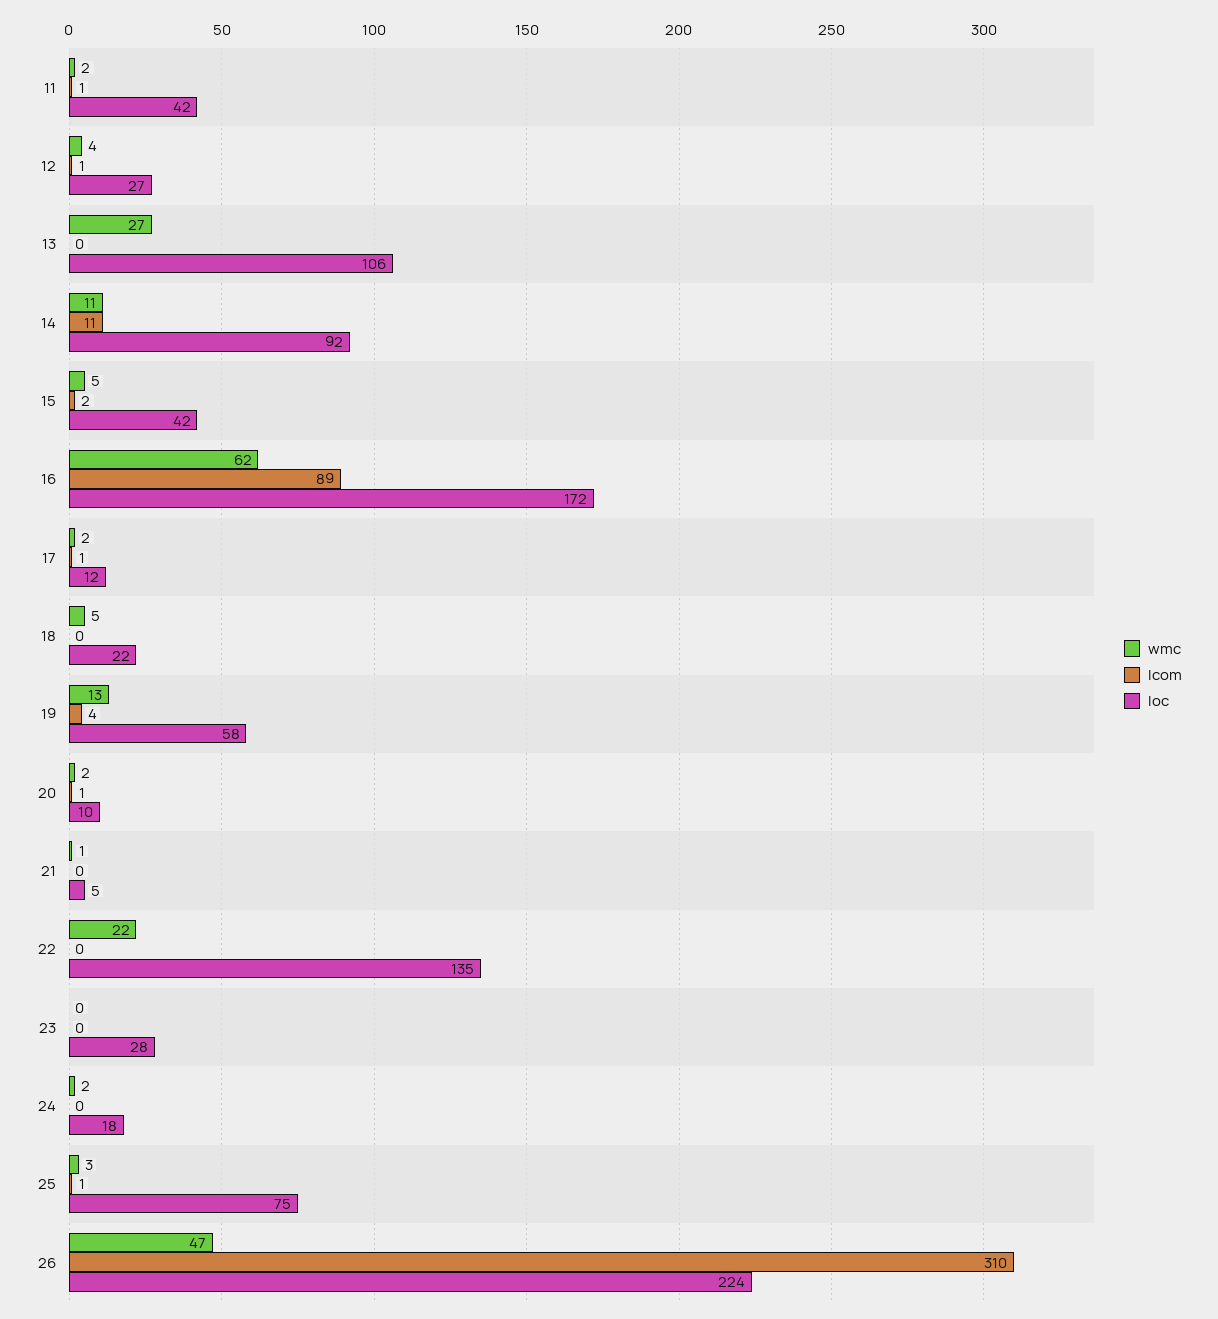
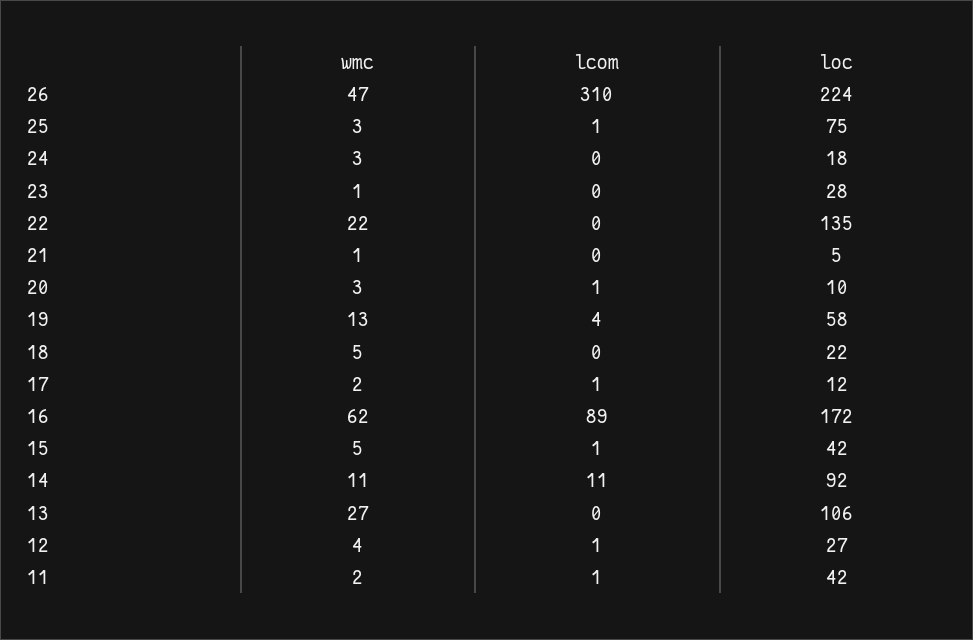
  {
    "wmc": {
      "11": 2,
      "12": 4,
      "13": 27,
      "14": 11,
      "15": 5,
      "16": 62,
      "17": 2,
      "18": 5,
      "19": 13,
-     "20": 2,
+     "20": 3,
      "21": 1,
      "22": 22,
-     "23": 0,
+     "23": 1,
-     "24": 2,
+     "24": 3,
      "25": 3,
      "26": 47
    },
    "lcom": {
      "11": 1,
      "12": 1,
      "13": 0,
      "14": 11,
-     "15": 2,
+     "15": 1,
      "16": 89,
      "17": 1,
      "18": 0,
      "19": 4,
      "20": 1,
      "21": 0,
      "22": 0,
      "23": 0,
      "24": 0,
      "25": 1,
      "26": 310
    },
    "loc": {
      "11": 42,
      "12": 27,
      "13": 106,
      "14": 92,
      "15": 42,
      "16": 172,
      "17": 12,
      "18": 22,
      "19": 58,
      "20": 10,
      "21": 5,
      "22": 135,
      "23": 28,
      "24": 18,
      "25": 75,
      "26": 224
    }
  }

